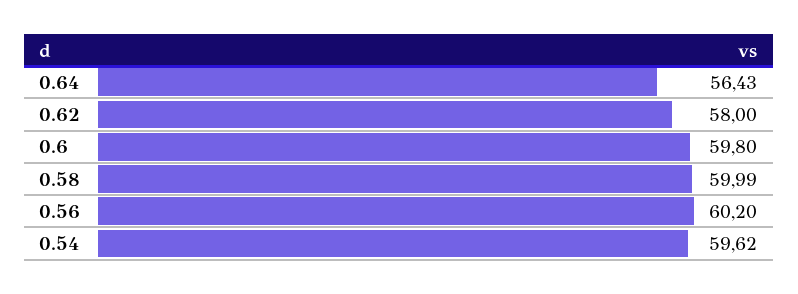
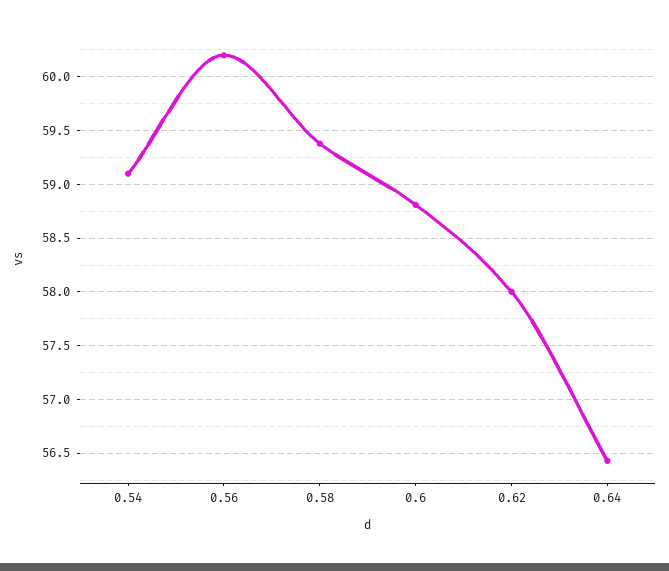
  {
    "0.64": 56.43,
    "0.62": 58,
-   "0.6": 59.8,
+   "0.6": 58.8,
-   "0.58": 59.99,
+   "0.58": 59.4,
    "0.56": 60.2,
-   "0.54": 59.62
+   "0.54": 59.1
  }

